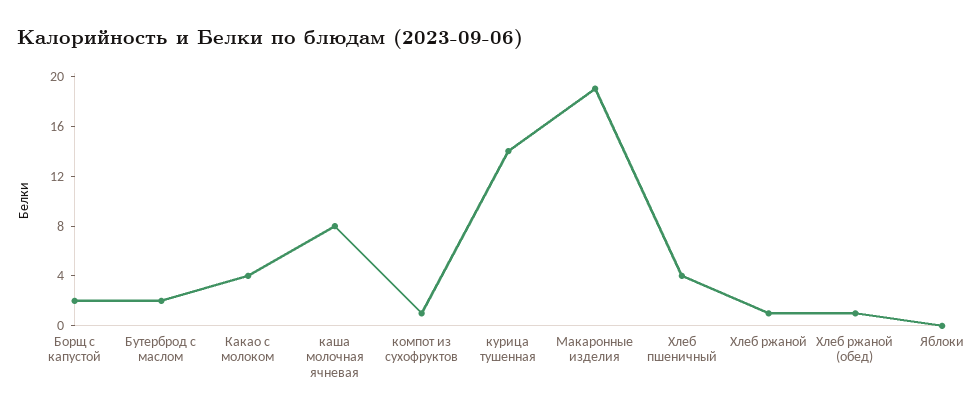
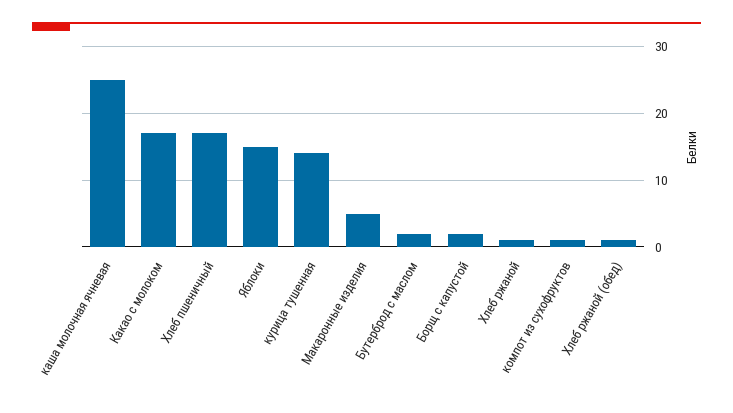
  {
    "Борщ с капустой": 2,
    "Бутерброд с маслом": 2,
-   "Какао с молоком": 4,
+   "Какао с молоком": 17,
-   "каша молочная ячневая": 8,
+   "каша молочная ячневая": 25,
    "компот из сухофруктов": 1,
    "курица тушенная": 14,
-   "Макаронные изделия": 19,
+   "Макаронные изделия": 5,
-   "Хлеб пшеничный": 4,
+   "Хлеб пшеничный": 17,
    "Хлеб ржаной": 1,
    "Хлеб ржаной (обед)": 1,
-   "Яблоки": 0
+   "Яблоки": 15
  }

